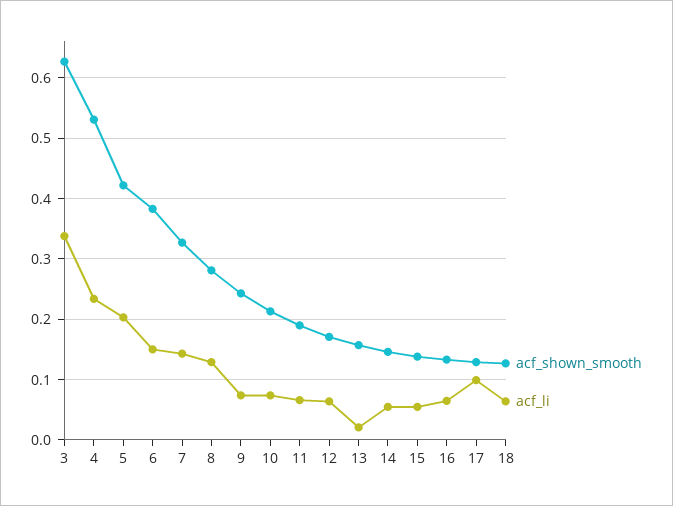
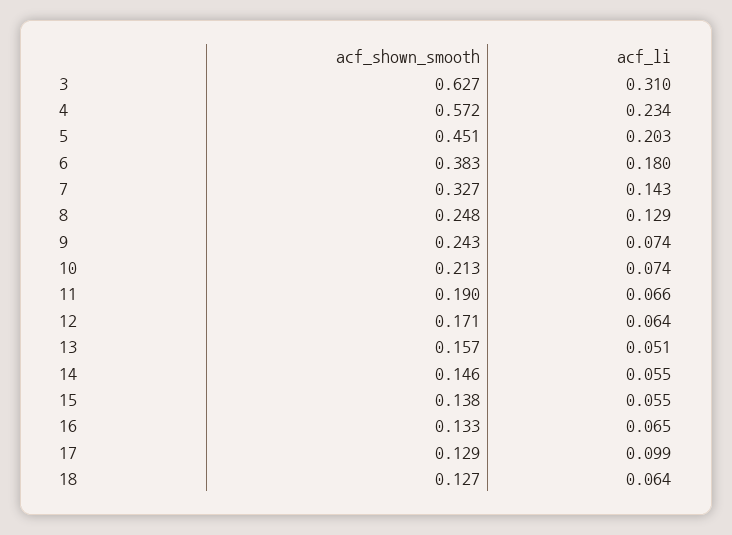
  {
    "acf_shown_smooth": {
      "3": 0.627,
-     "4": 0.53,
+     "4": 0.572,
-     "5": 0.42,
+     "5": 0.451,
      "6": 0.383,
      "7": 0.327,
-     "8": 0.28,
+     "8": 0.248,
      "9": 0.243,
      "10": 0.213,
      "11": 0.19,
      "12": 0.171,
      "13": 0.157,
      "14": 0.146,
      "15": 0.138,
      "16": 0.133,
      "17": 0.129,
      "18": 0.127
    },
    "acf_li": {
-     "3": 0.34,
+     "3": 0.31,
      "4": 0.234,
      "5": 0.203,
-     "6": 0.15,
+     "6": 0.18,
      "7": 0.143,
      "8": 0.129,
      "9": 0.074,
      "10": 0.074,
      "11": 0.066,
      "12": 0.064,
-     "13": 0.02,
+     "13": 0.051,
      "14": 0.055,
      "15": 0.055,
      "16": 0.065,
      "17": 0.099,
      "18": 0.064
    }
  }

